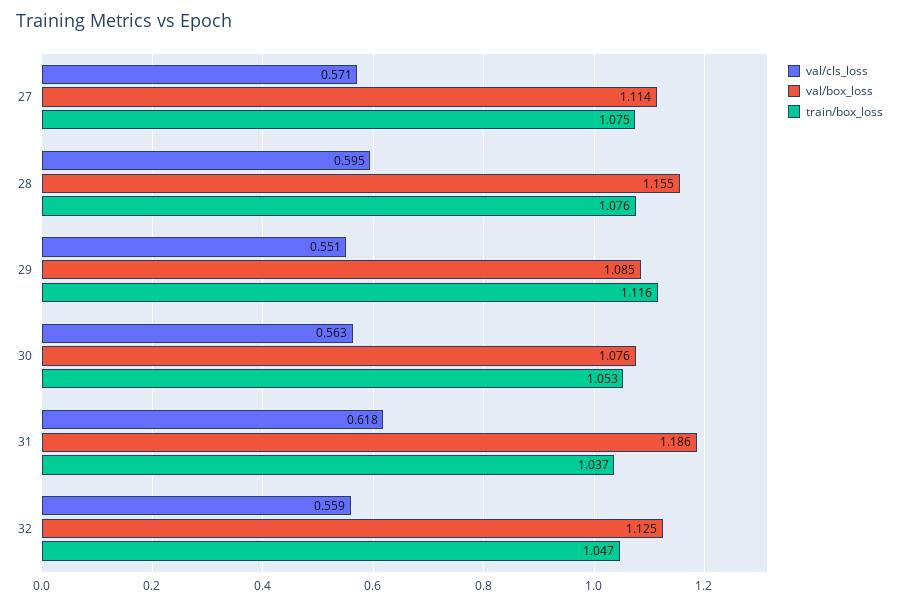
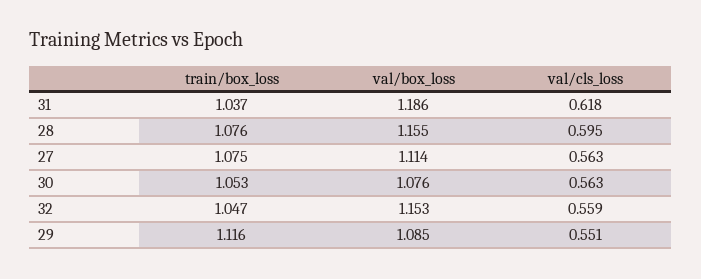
  {
    "val/cls_loss": {
-     "27": 0.571,
+     "27": 0.563,
      "28": 0.595,
      "29": 0.551,
      "30": 0.563,
      "31": 0.618,
      "32": 0.559
    },
    "val/box_loss": {
      "27": 1.114,
      "28": 1.155,
      "29": 1.085,
      "30": 1.076,
      "31": 1.186,
-     "32": 1.125
+     "32": 1.153
    },
    "train/box_loss": {
      "27": 1.075,
      "28": 1.076,
      "29": 1.116,
      "30": 1.053,
      "31": 1.037,
      "32": 1.047
    }
  }

